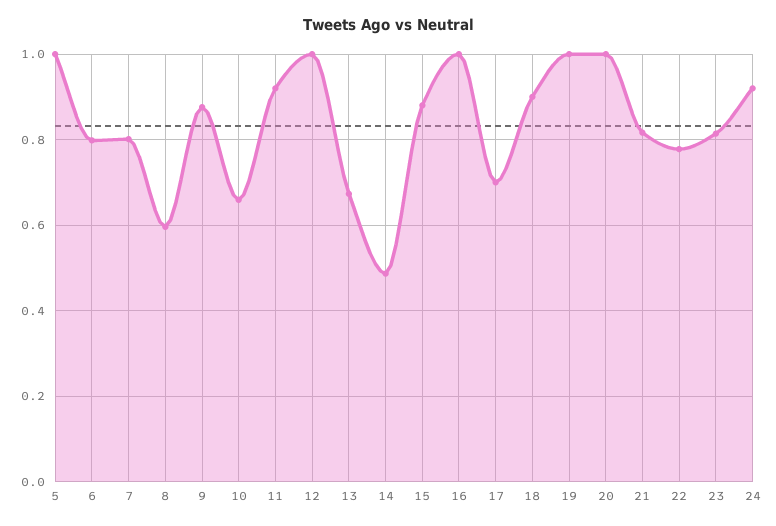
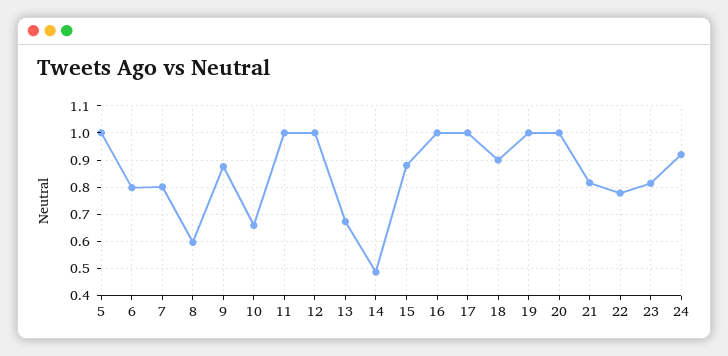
  {
    "5": 1,
    "6": 0.8,
    "7": 0.8,
    "8": 0.6,
    "9": 0.88,
    "10": 0.66,
-   "11": 0.92,
+   "11": 1,
    "12": 1,
    "13": 0.68,
    "14": 0.48,
    "15": 0.88,
    "16": 1,
-   "17": 0.7,
+   "17": 1,
    "18": 0.9,
    "19": 1,
    "20": 1,
    "21": 0.82,
    "22": 0.78,
    "23": 0.82,
    "24": 0.92
  }

